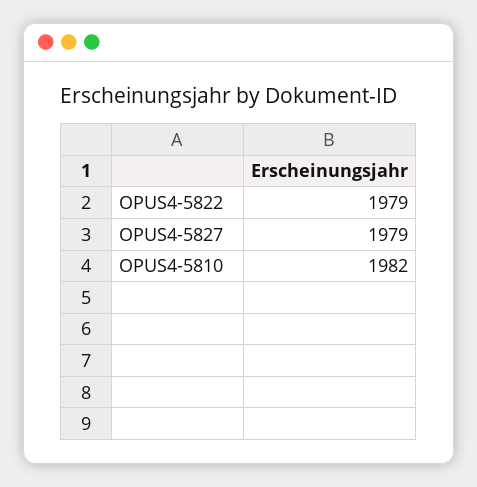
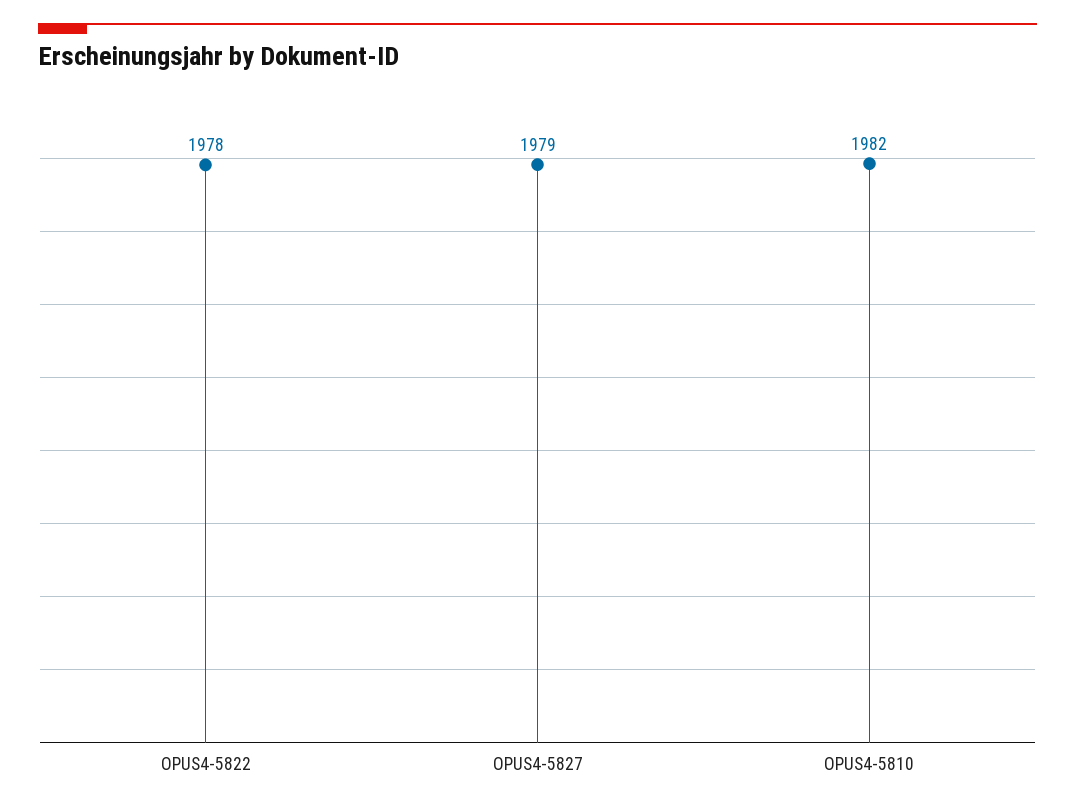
  {
-   "OPUS4-5822": 1979,
+   "OPUS4-5822": 1978,
    "OPUS4-5827": 1979,
    "OPUS4-5810": 1982
  }

